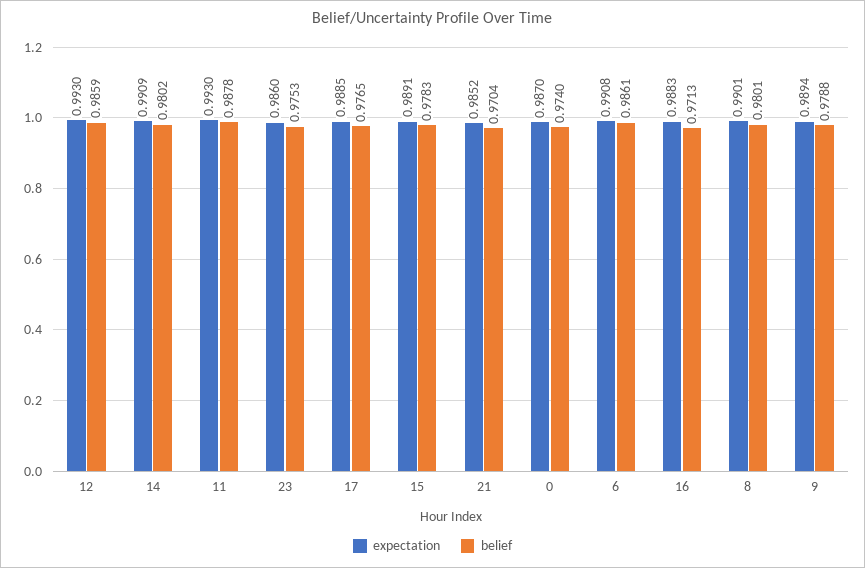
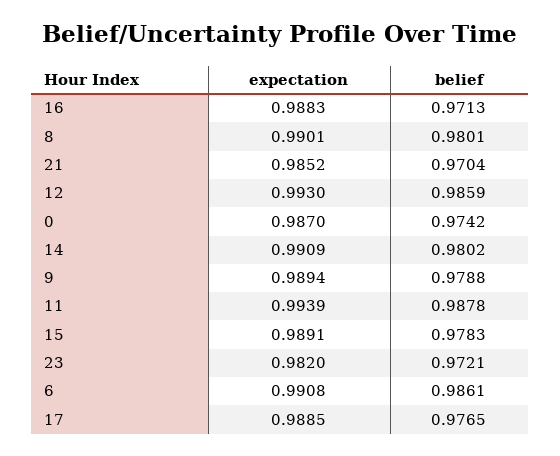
  {
    "expectation": {
      "12": 0.993,
      "14": 0.9909,
-     "11": 0.993,
+     "11": 0.9939,
-     "23": 0.986,
+     "23": 0.982,
      "17": 0.9885,
      "15": 0.9891,
      "21": 0.9852,
      "0": 0.987,
      "6": 0.9908,
      "16": 0.9883,
      "8": 0.9901,
      "9": 0.9894
    },
    "belief": {
      "12": 0.9859,
      "14": 0.9802,
      "11": 0.9878,
-     "23": 0.9753,
+     "23": 0.9721,
      "17": 0.9765,
      "15": 0.9783,
      "21": 0.9704,
-     "0": 0.974,
+     "0": 0.9742,
      "6": 0.9861,
      "16": 0.9713,
      "8": 0.9801,
      "9": 0.9788
    }
  }

